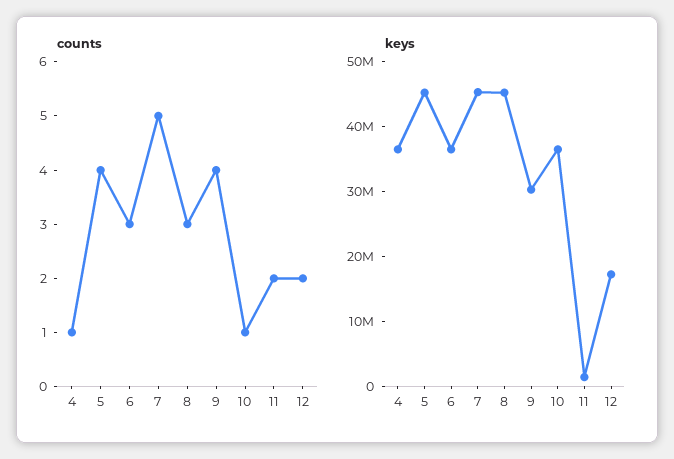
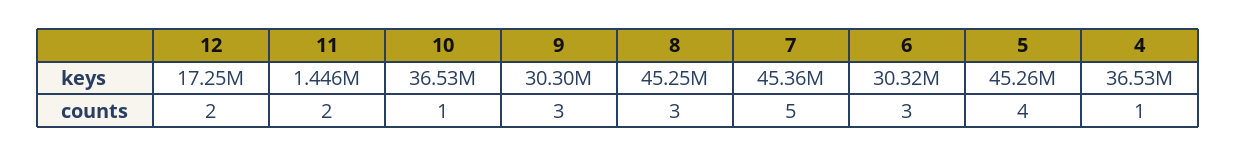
  {
    "counts": {
      "4": 1,
      "5": 4,
      "6": 3,
      "7": 5,
      "8": 3,
-     "9": 4,
+     "9": 3,
      "10": 1,
      "11": 2,
      "12": 2
    },
    "keys": {
      "4": 36530000,
      "5": 45260000,
-     "6": 36000000,
+     "6": 30320000,
      "7": 45360000,
      "8": 45250000,
      "9": 30300000,
      "10": 36530000,
      "11": 1446000,
      "12": 17250000
    }
  }

